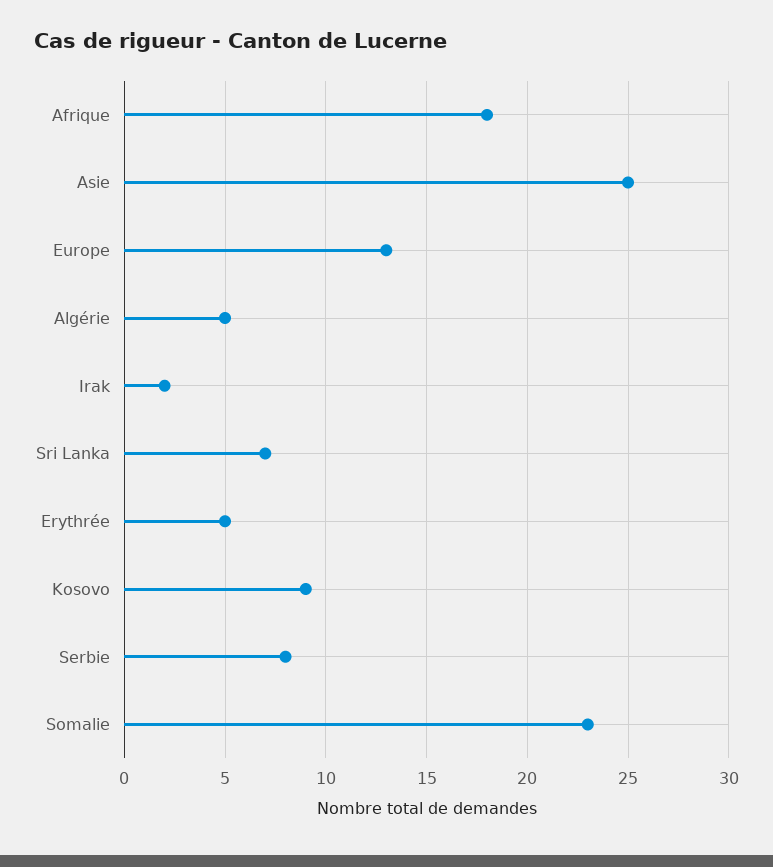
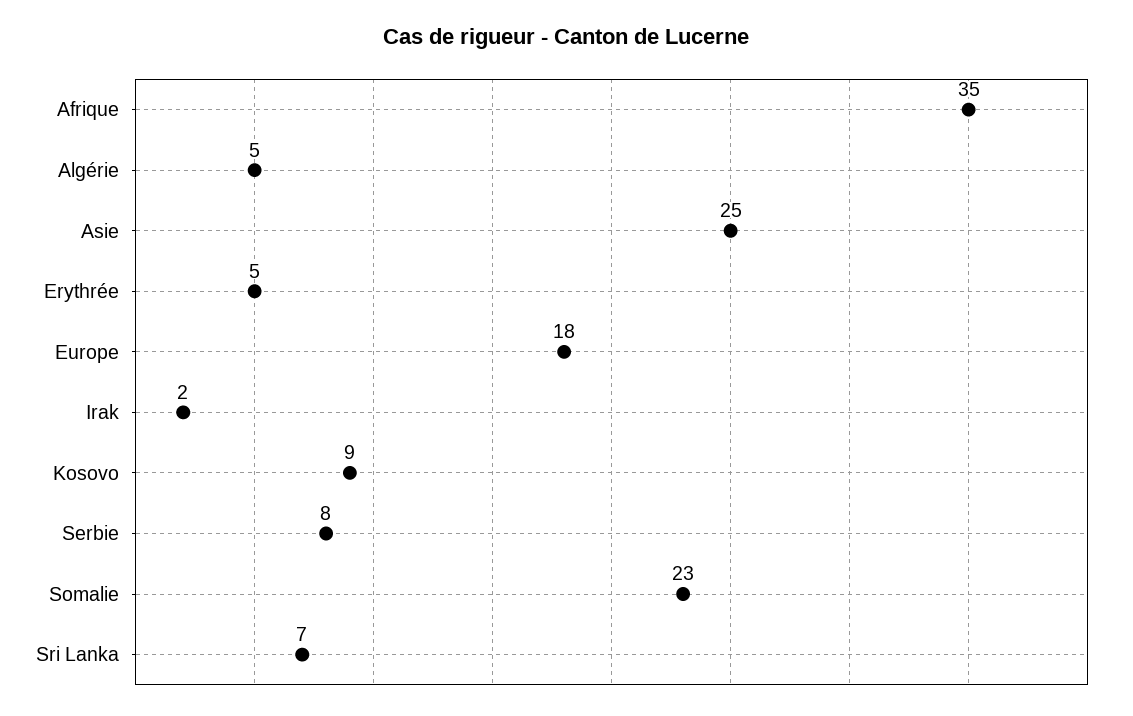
  {
-   "Afrique": 18,
+   "Afrique": 35,
    "Asie": 25,
-   "Europe": 13,
+   "Europe": 18,
    "Algérie": 5,
    "Irak": 2,
    "Sri Lanka": 7,
    "Erythrée": 5,
    "Kosovo": 9,
    "Serbie": 8,
    "Somalie": 23
  }

